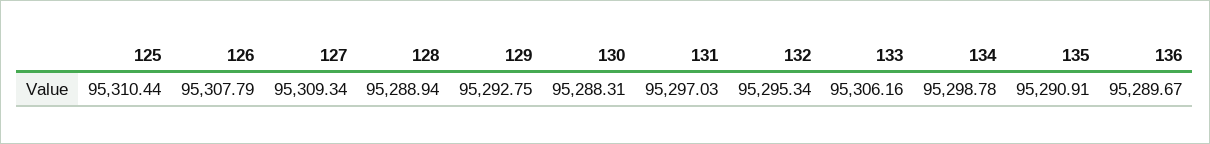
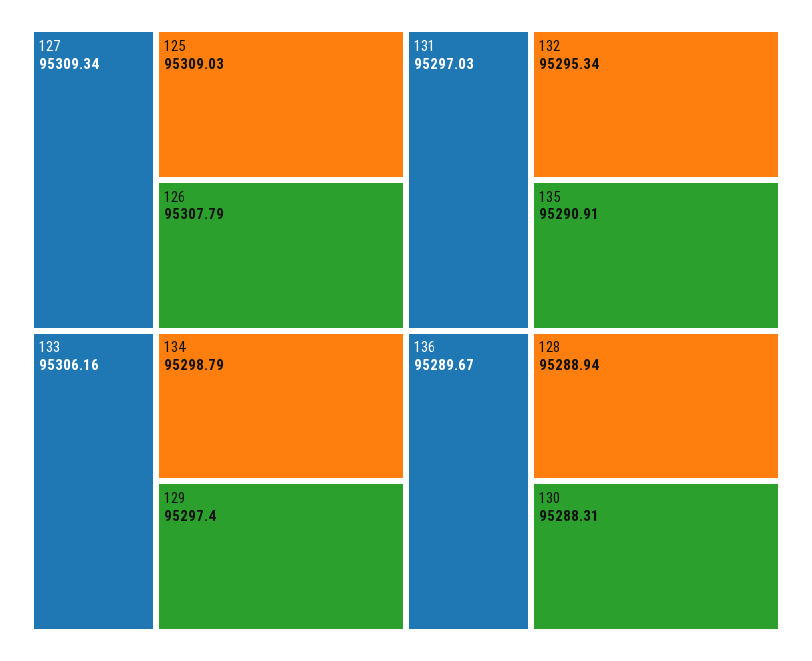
  {
-   "125": 95310.44,
+   "125": 95309.03,
    "126": 95307.79,
    "127": 95309.34,
    "128": 95288.94,
-   "129": 95292.75,
+   "129": 95297.4,
    "130": 95288.31,
    "131": 95297.03,
    "132": 95295.34,
    "133": 95306.16,
-   "134": 95298.78,
+   "134": 95298.79,
    "135": 95290.91,
    "136": 95289.67
  }

